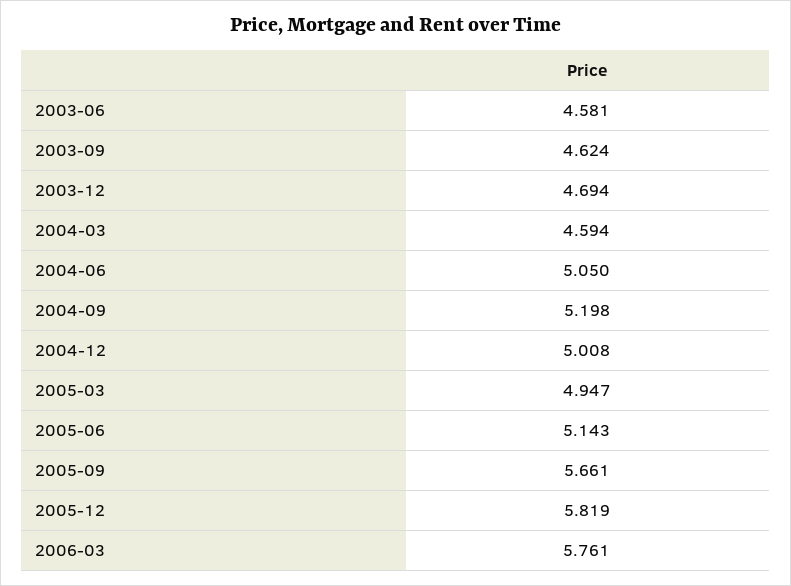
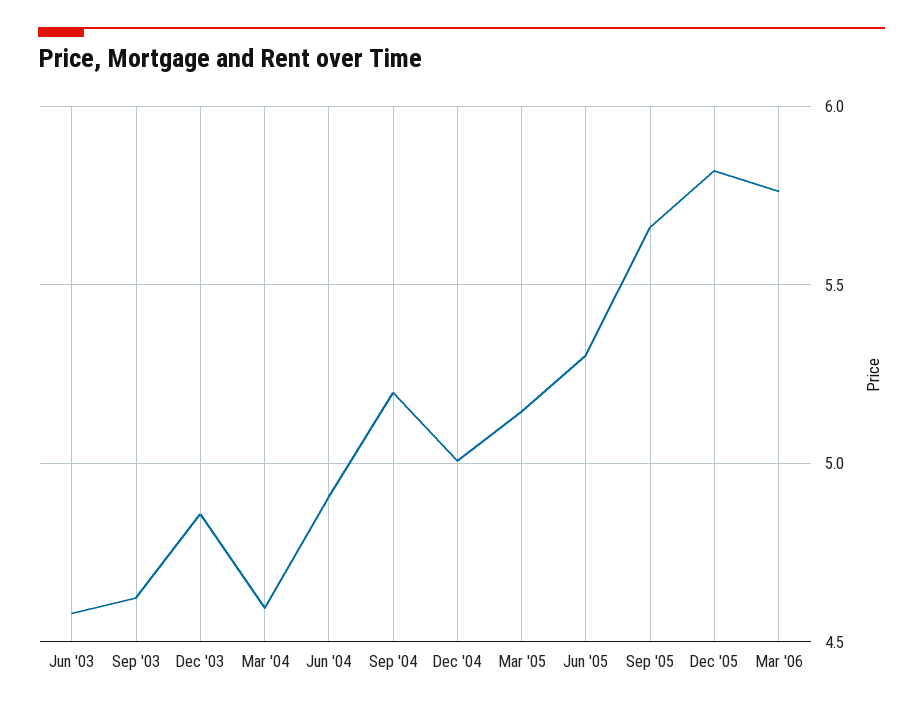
  {
    "2003-06": 4.581,
    "2003-09": 4.624,
-   "2003-12": 4.694,
+   "2003-12": 4.85,
    "2004-03": 4.594,
-   "2004-06": 5.05,
+   "2004-06": 4.9,
    "2004-09": 5.198,
    "2004-12": 5.008,
-   "2005-03": 4.947,
+   "2005-03": 5.15,
-   "2005-06": 5.143,
+   "2005-06": 5.3,
    "2005-09": 5.661,
    "2005-12": 5.819,
    "2006-03": 5.761
  }

